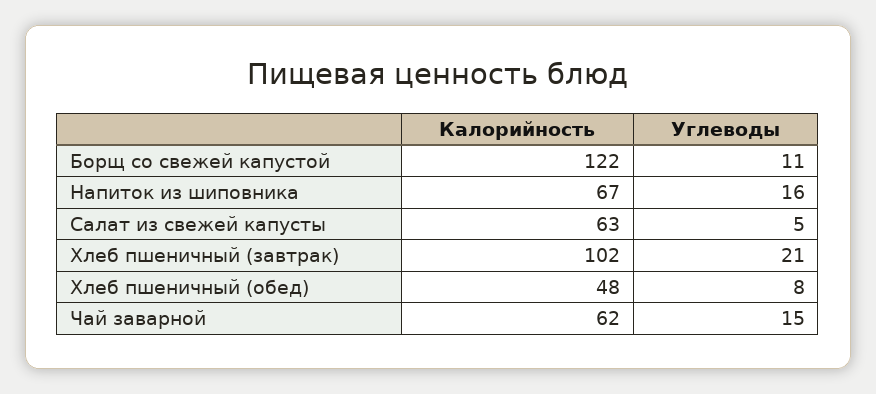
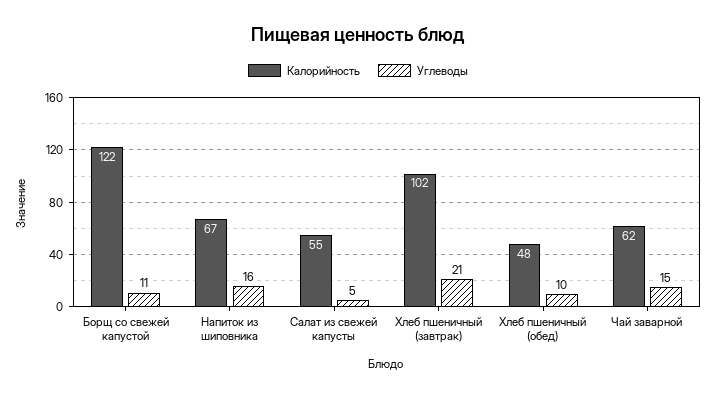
  {
    "Калорийность": {
      "Борщ со свежей капустой": 122,
      "Напиток из шиповника": 67,
-     "Салат из свежей капусты": 63,
+     "Салат из свежей капусты": 55,
      "Хлеб пшеничный (завтрак)": 102,
      "Хлеб пшеничный (обед)": 48,
      "Чай заварной": 62
    },
    "Углеводы": {
      "Борщ со свежей капустой": 11,
      "Напиток из шиповника": 16,
      "Салат из свежей капусты": 5,
      "Хлеб пшеничный (завтрак)": 21,
-     "Хлеб пшеничный (обед)": 8,
+     "Хлеб пшеничный (обед)": 10,
      "Чай заварной": 15
    }
  }

